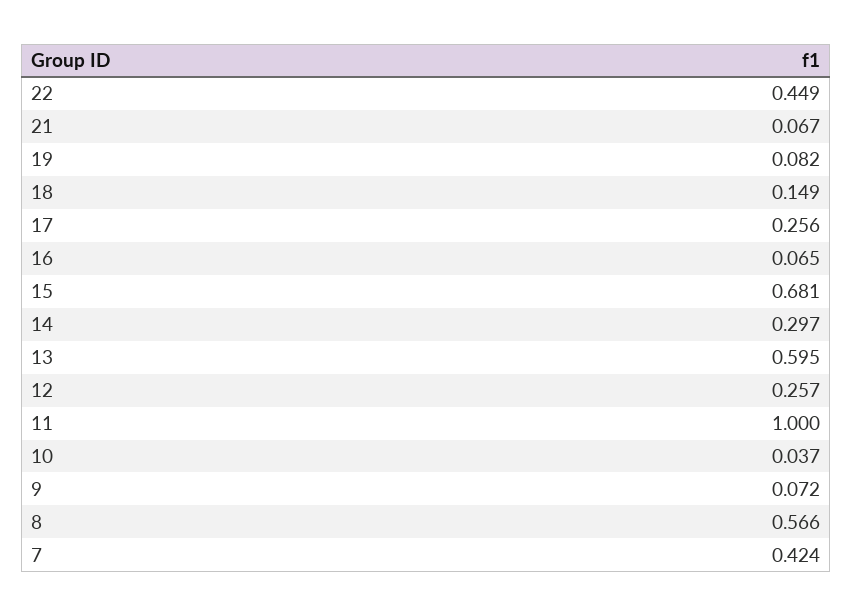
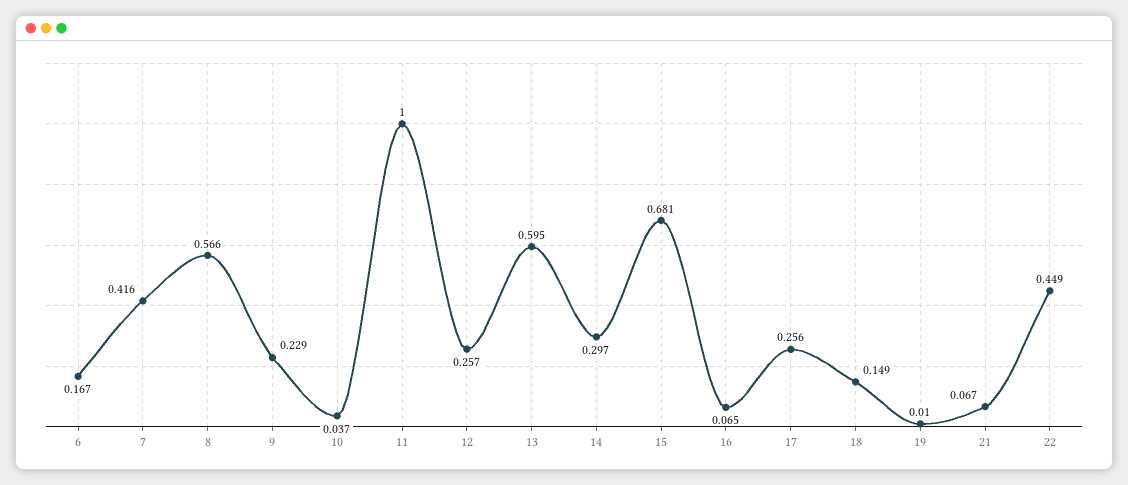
  {
    "22": 0.449,
    "21": 0.067,
-   "19": 0.082,
+   "19": 0.01,
    "18": 0.149,
    "17": 0.256,
    "16": 0.065,
    "15": 0.681,
    "14": 0.297,
    "13": 0.595,
    "12": 0.257,
    "11": 1,
    "10": 0.037,
-   "9": 0.072,
+   "9": 0.229,
    "8": 0.566,
-   "7": 0.424
+   "7": 0.416,
+   "6": 0.167
  }

